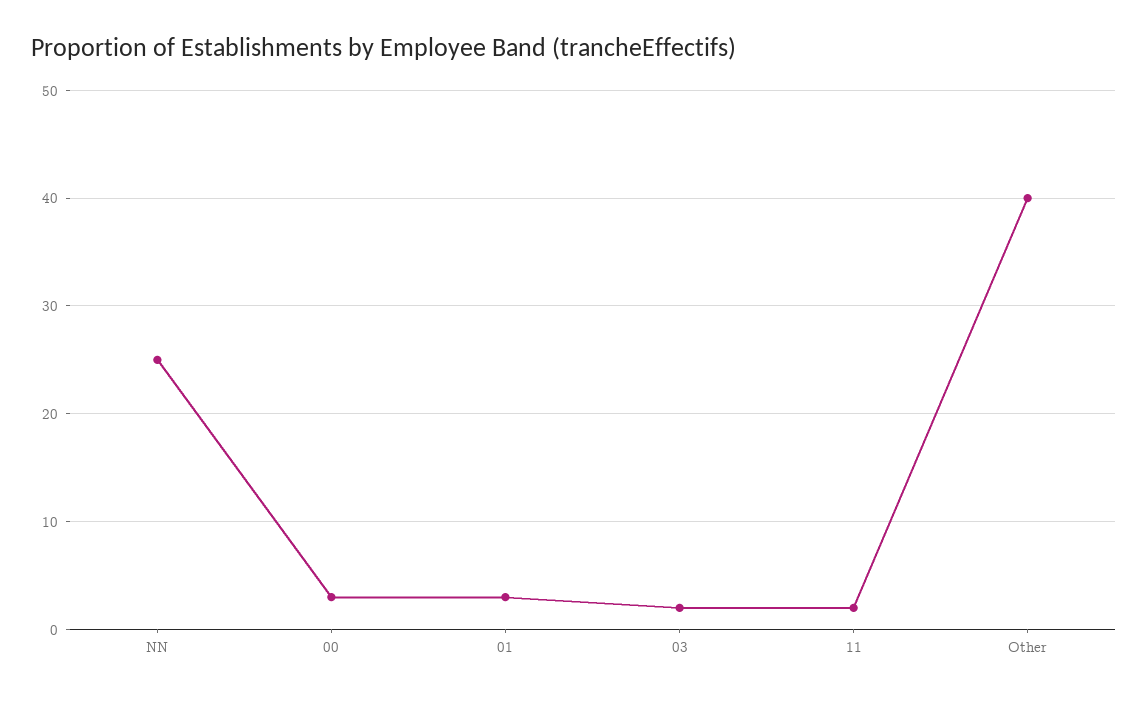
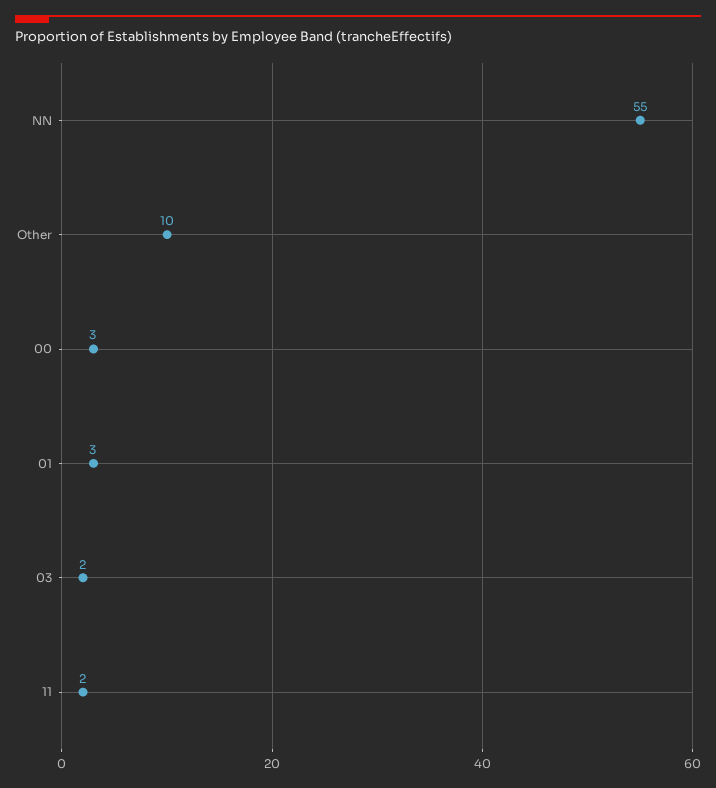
  {
-   "NN": 25,
+   "NN": 55,
    "00": 3,
    "01": 3,
    "03": 2,
    "11": 2,
-   "Other": 40
+   "Other": 10
  }

